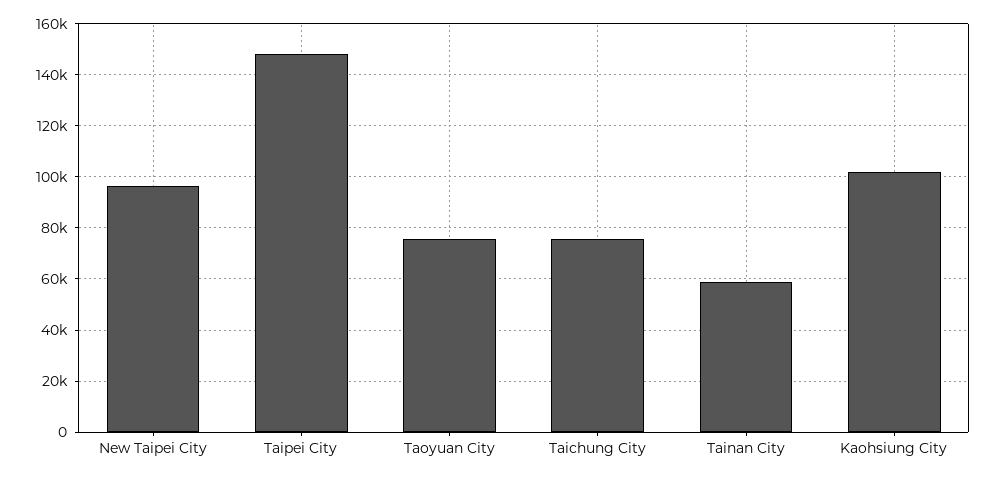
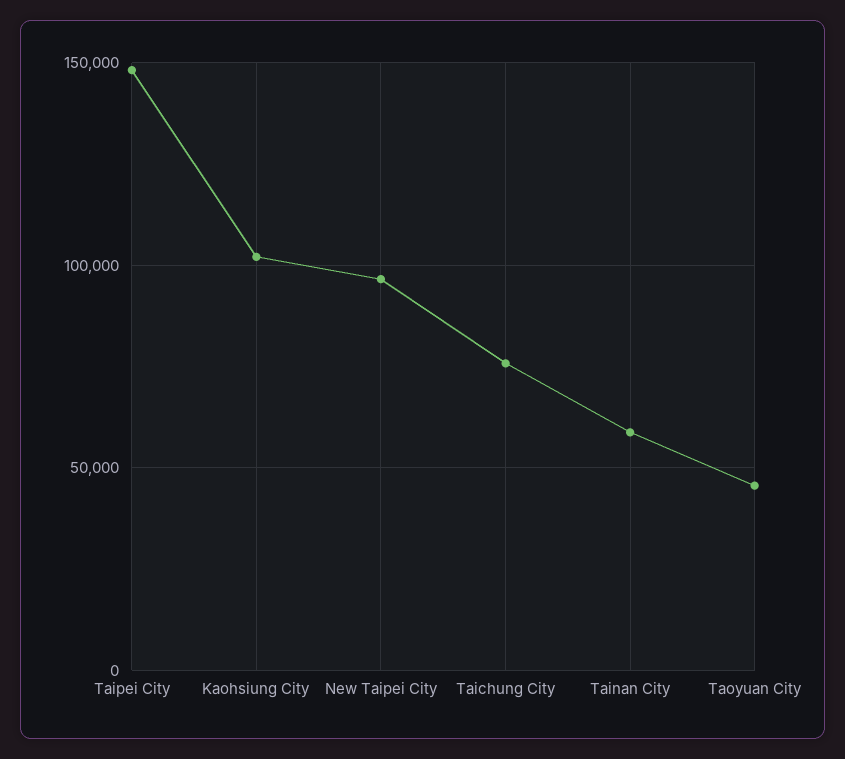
  {
    "New Taipei City": 97500,
    "Taipei City": 147500,
-   "Taoyuan City": 75000,
+   "Taoyuan City": 45000,
    "Taichung City": 75000,
    "Tainan City": 57500,
    "Kaohsiung City": 102500
  }

